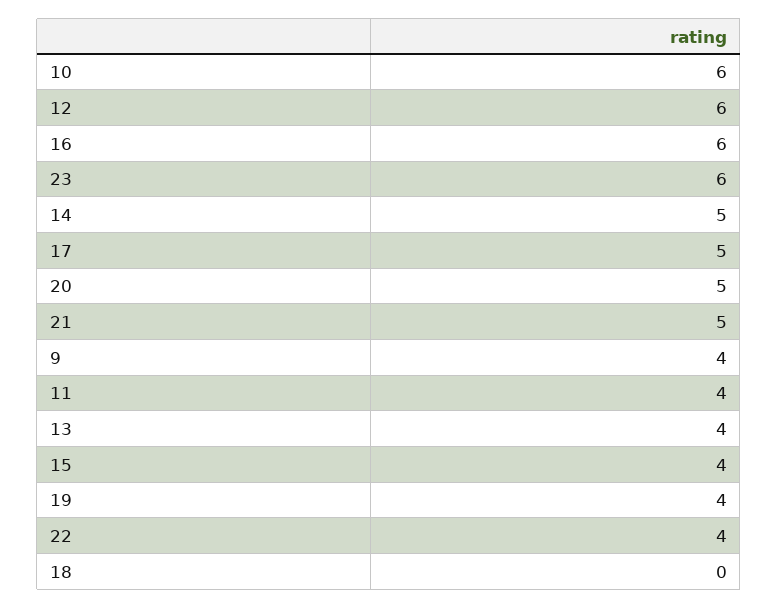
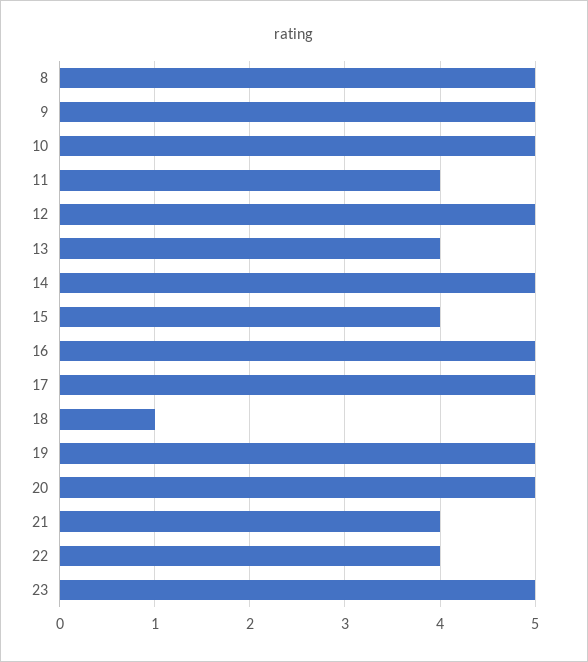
  {
-   "10": 6,
+   "10": 5,
-   "12": 6,
+   "12": 5,
-   "16": 6,
+   "16": 5,
-   "23": 6,
+   "23": 5,
    "14": 5,
    "17": 5,
    "20": 5,
-   "21": 5,
+   "21": 4,
-   "9": 4,
+   "9": 5,
    "11": 4,
    "13": 4,
    "15": 4,
-   "19": 4,
+   "19": 5,
    "22": 4,
-   "18": 0
+   "18": 1,
+   "8": 5
  }

